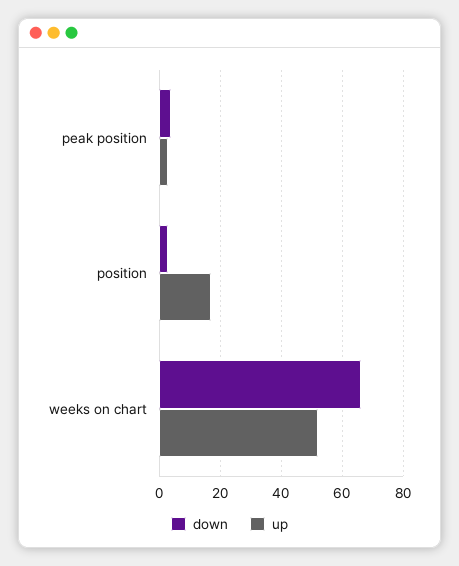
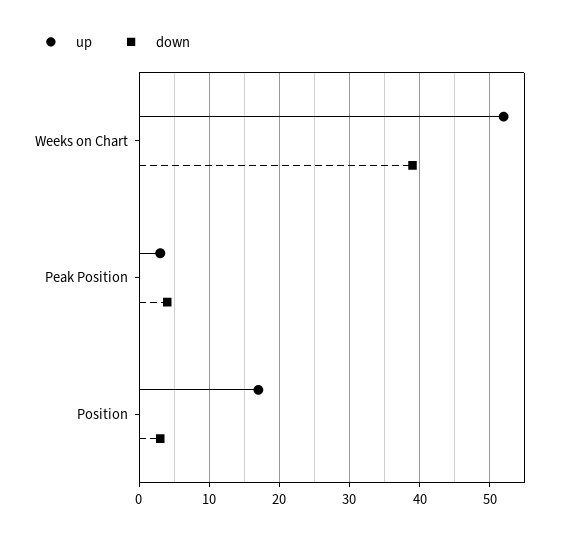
  {
    "down": {
      "peak position": 4,
      "position": 3,
-     "weeks on chart": 65
+     "weeks on chart": 39
    },
    "up": {
      "peak position": 3,
      "position": 17,
      "weeks on chart": 52
    }
  }

